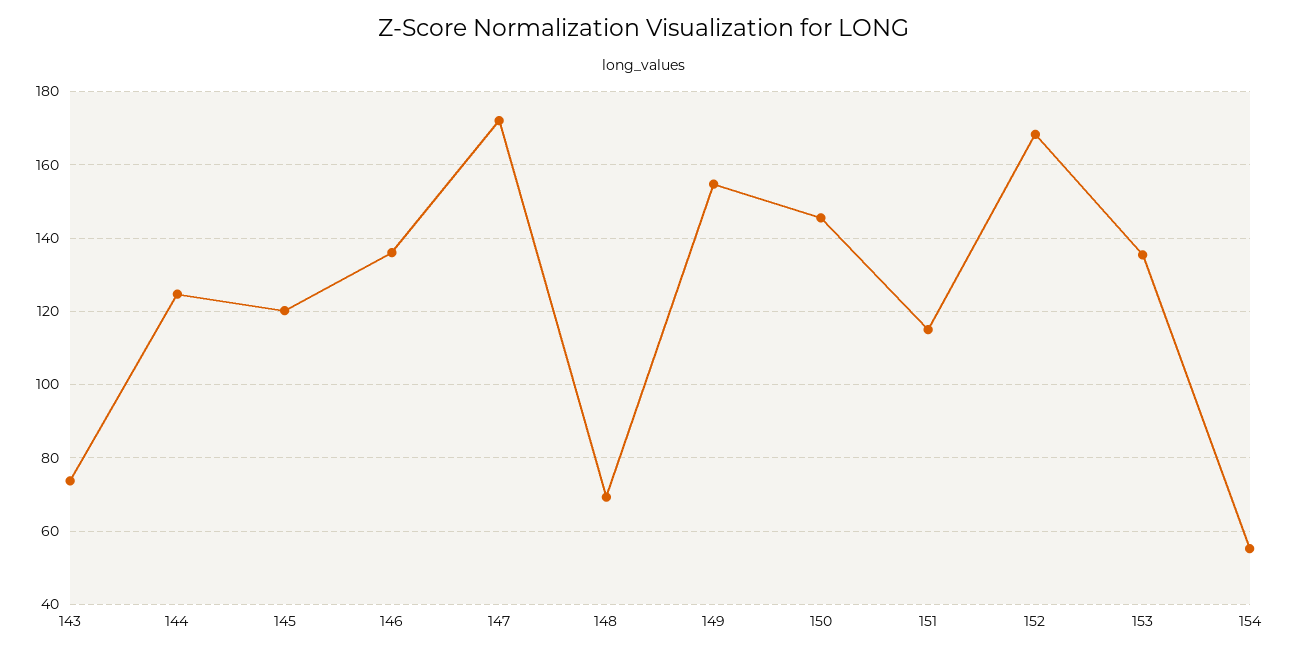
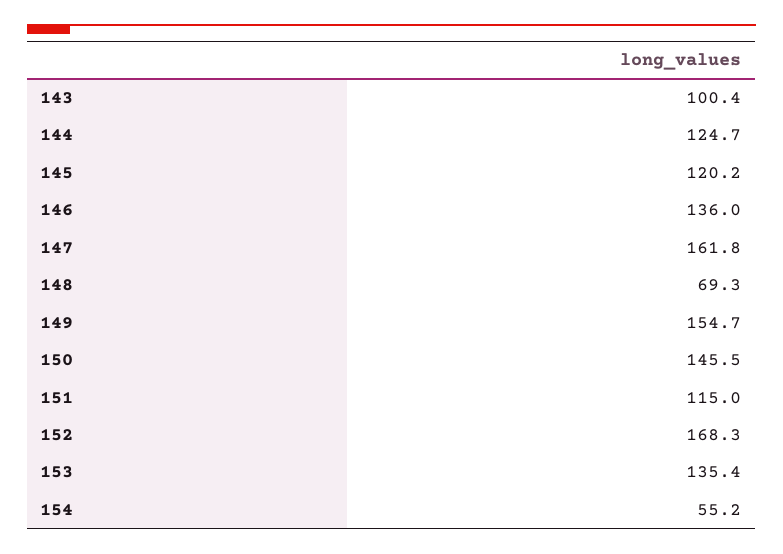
  {
-   "143": 74,
+   "143": 100.4,
    "144": 124.7,
    "145": 120.2,
    "146": 136,
-   "147": 172,
+   "147": 161.8,
    "148": 69.3,
    "149": 154.7,
    "150": 145.5,
    "151": 115,
    "152": 168.3,
    "153": 135.4,
    "154": 55.2
  }

